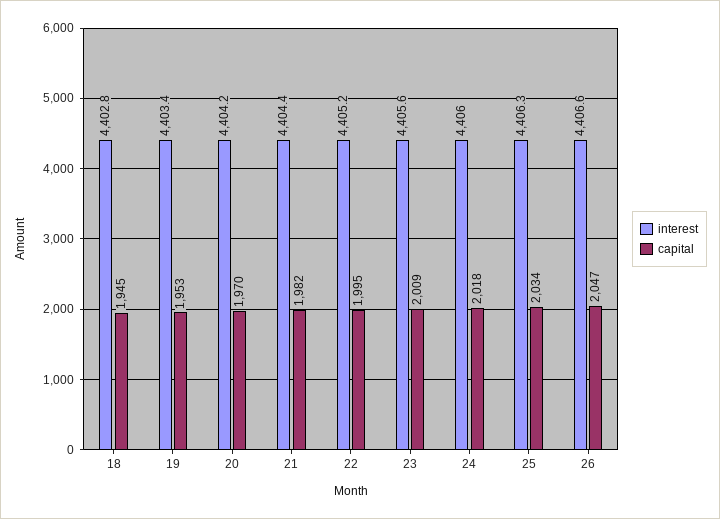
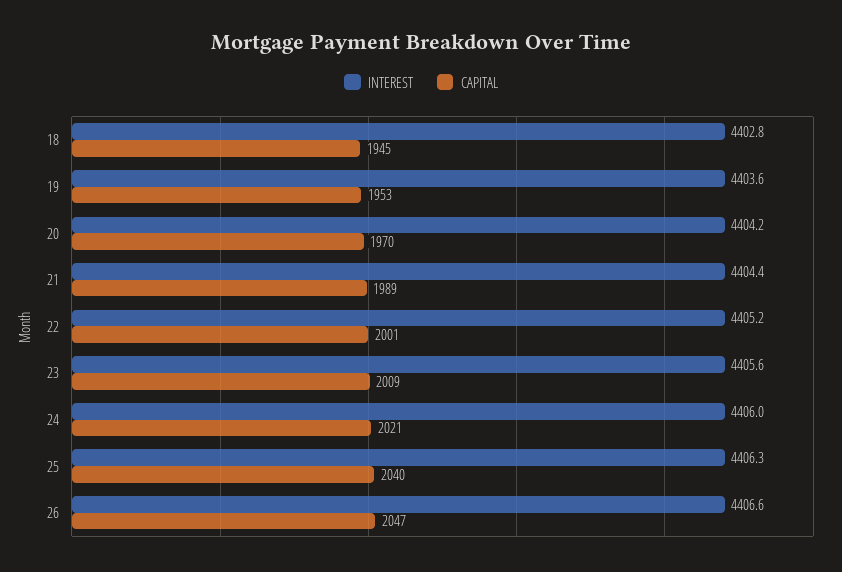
  {
    "interest": {
      "18": 4402.8,
-     "19": 4403.4,
+     "19": 4403.6,
      "20": 4404.2,
      "21": 4404.4,
      "22": 4405.2,
      "23": 4405.6,
      "24": 4406,
      "25": 4406.3,
      "26": 4406.6
    },
    "capital": {
      "18": 1945,
      "19": 1953,
      "20": 1970,
-     "21": 1982,
+     "21": 1989,
-     "22": 1995,
+     "22": 2001,
      "23": 2009,
-     "24": 2018,
+     "24": 2021,
-     "25": 2034,
+     "25": 2040,
      "26": 2047
    }
  }

